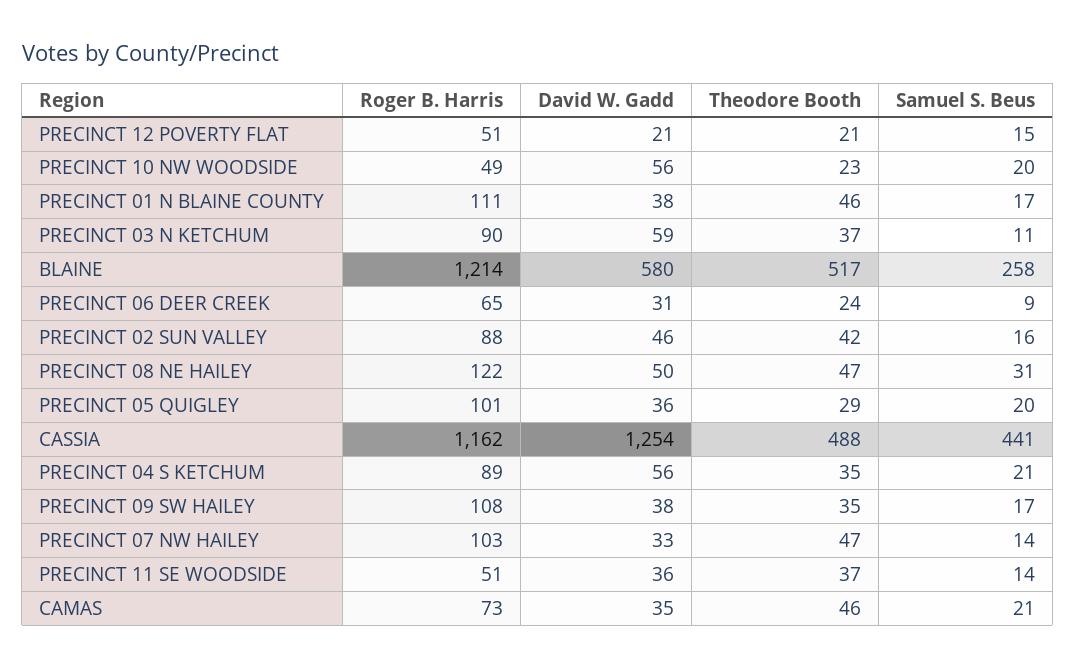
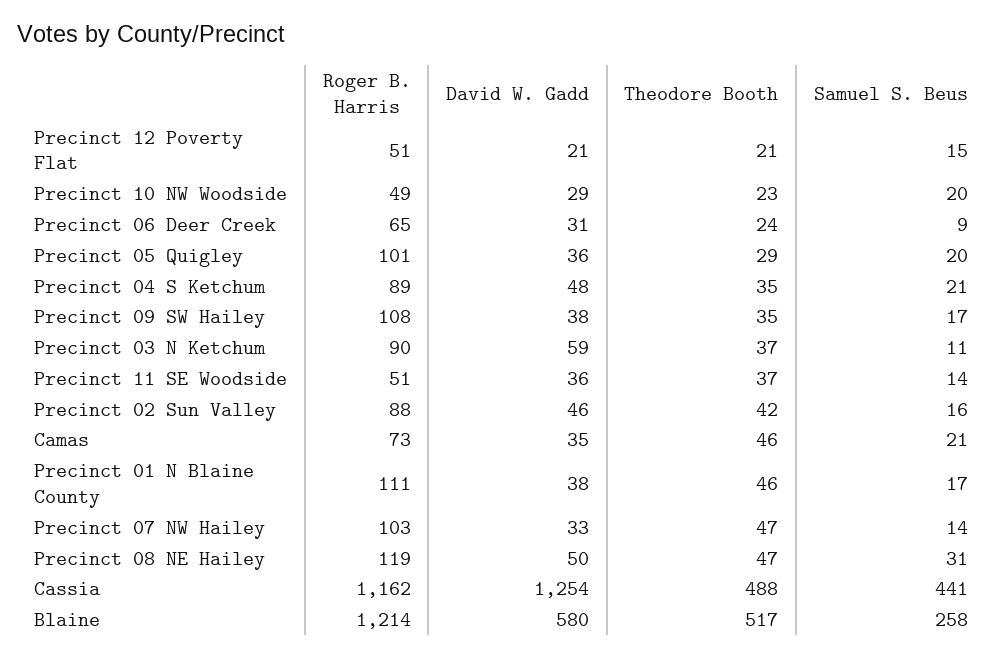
  {
    "Roger B. Harris": {
      "PRECINCT 12 POVERTY FLAT": 51,
      "PRECINCT 10 NW WOODSIDE": 49,
      "PRECINCT 01 N BLAINE COUNTY": 111,
      "PRECINCT 03 N KETCHUM": 90,
      "BLAINE": 1214,
      "PRECINCT 06 DEER CREEK": 65,
      "PRECINCT 02 SUN VALLEY": 88,
-     "PRECINCT 08 NE HAILEY": 122,
+     "PRECINCT 08 NE HAILEY": 119,
      "PRECINCT 05 QUIGLEY": 101,
      "CASSIA": 1162,
      "PRECINCT 04 S KETCHUM": 89,
      "PRECINCT 09 SW HAILEY": 108,
      "PRECINCT 07 NW HAILEY": 103,
      "PRECINCT 11 SE WOODSIDE": 51,
      "CAMAS": 73
    },
    "David W. Gadd": {
      "PRECINCT 12 POVERTY FLAT": 21,
-     "PRECINCT 10 NW WOODSIDE": 56,
+     "PRECINCT 10 NW WOODSIDE": 29,
      "PRECINCT 01 N BLAINE COUNTY": 38,
      "PRECINCT 03 N KETCHUM": 59,
      "BLAINE": 580,
      "PRECINCT 06 DEER CREEK": 31,
      "PRECINCT 02 SUN VALLEY": 46,
      "PRECINCT 08 NE HAILEY": 50,
      "PRECINCT 05 QUIGLEY": 36,
      "CASSIA": 1254,
-     "PRECINCT 04 S KETCHUM": 56,
+     "PRECINCT 04 S KETCHUM": 48,
      "PRECINCT 09 SW HAILEY": 38,
      "PRECINCT 07 NW HAILEY": 33,
      "PRECINCT 11 SE WOODSIDE": 36,
      "CAMAS": 35
    },
    "Theodore Booth": {
      "PRECINCT 12 POVERTY FLAT": 21,
      "PRECINCT 10 NW WOODSIDE": 23,
      "PRECINCT 01 N BLAINE COUNTY": 46,
      "PRECINCT 03 N KETCHUM": 37,
      "BLAINE": 517,
      "PRECINCT 06 DEER CREEK": 24,
      "PRECINCT 02 SUN VALLEY": 42,
      "PRECINCT 08 NE HAILEY": 47,
      "PRECINCT 05 QUIGLEY": 29,
      "CASSIA": 488,
      "PRECINCT 04 S KETCHUM": 35,
      "PRECINCT 09 SW HAILEY": 35,
      "PRECINCT 07 NW HAILEY": 47,
      "PRECINCT 11 SE WOODSIDE": 37,
      "CAMAS": 46
    },
    "Samuel S. Beus": {
      "PRECINCT 12 POVERTY FLAT": 15,
      "PRECINCT 10 NW WOODSIDE": 20,
      "PRECINCT 01 N BLAINE COUNTY": 17,
      "PRECINCT 03 N KETCHUM": 11,
      "BLAINE": 258,
      "PRECINCT 06 DEER CREEK": 9,
      "PRECINCT 02 SUN VALLEY": 16,
      "PRECINCT 08 NE HAILEY": 31,
      "PRECINCT 05 QUIGLEY": 20,
      "CASSIA": 441,
      "PRECINCT 04 S KETCHUM": 21,
      "PRECINCT 09 SW HAILEY": 17,
      "PRECINCT 07 NW HAILEY": 14,
      "PRECINCT 11 SE WOODSIDE": 14,
      "CAMAS": 21
    }
  }

